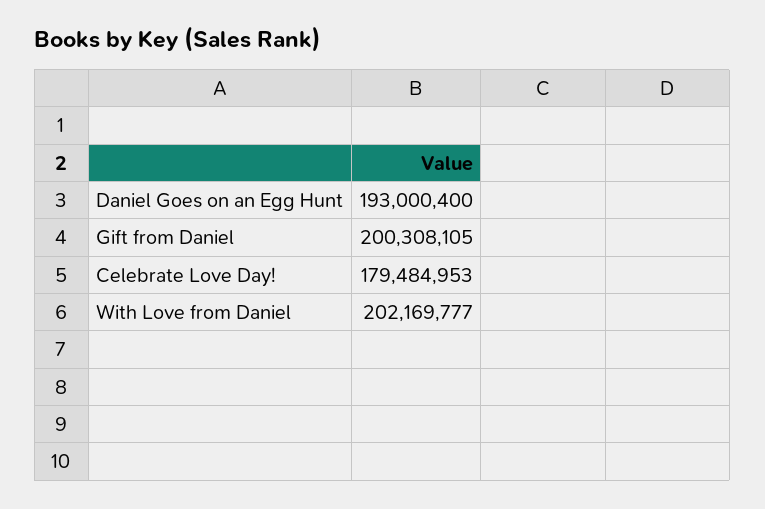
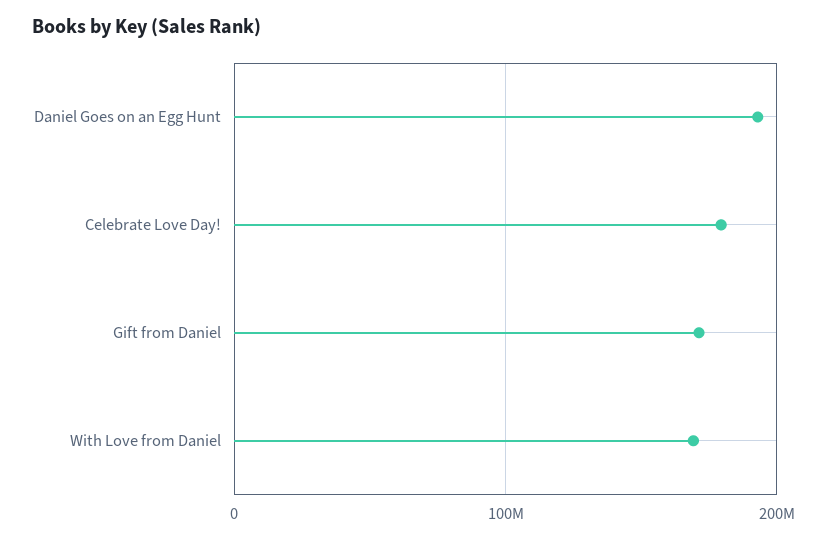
  {
    "Daniel Goes on an Egg Hunt": 193000400,
-   "Gift from Daniel": 200308105,
+   "Gift from Daniel": 170000000,
    "Celebrate Love Day!": 179484953,
-   "With Love from Daniel": 202169777
+   "With Love from Daniel": 170000000
  }

